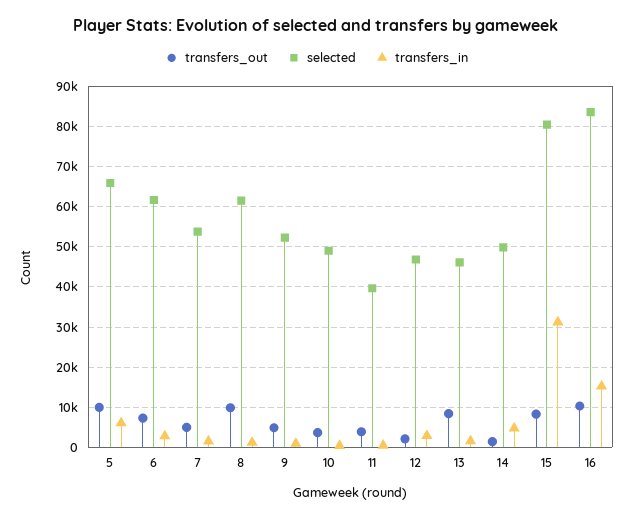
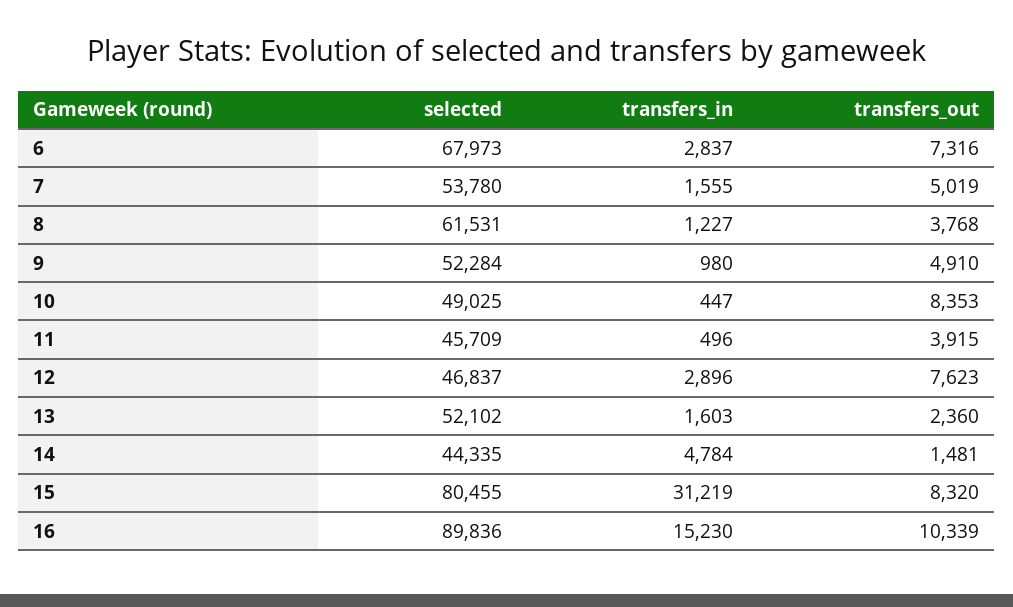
  {
    "transfers_out": {
-     "5": 10000,
      "6": 7316,
      "7": 5019,
-     "8": 10000,
+     "8": 3768,
      "9": 4910,
-     "10": 4000,
+     "10": 8353,
      "11": 3915,
-     "12": 2000,
+     "12": 7623,
-     "13": 8000,
+     "13": 2360,
      "14": 1481,
      "15": 8320,
      "16": 10339
    },
    "selected": {
-     "5": 66000,
-     "6": 62000,
+     "6": 67973,
      "7": 53780,
      "8": 61531,
      "9": 52284,
      "10": 49025,
-     "11": 40000,
+     "11": 45709,
      "12": 46837,
-     "13": 46000,
+     "13": 52102,
-     "14": 50000,
+     "14": 44335,
      "15": 80455,
-     "16": 84000
+     "16": 89836
    },
    "transfers_in": {
-     "5": 6000,
      "6": 2837,
      "7": 1555,
      "8": 1227,
      "9": 980,
      "10": 447,
      "11": 496,
      "12": 2896,
      "13": 1603,
      "14": 4784,
      "15": 31219,
      "16": 15230
    }
  }

